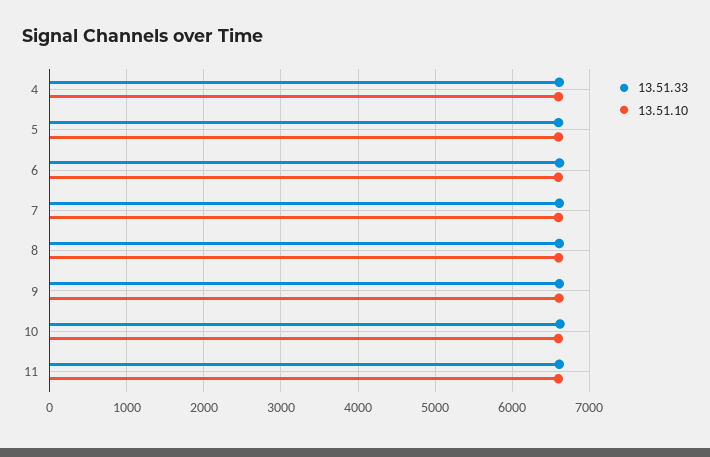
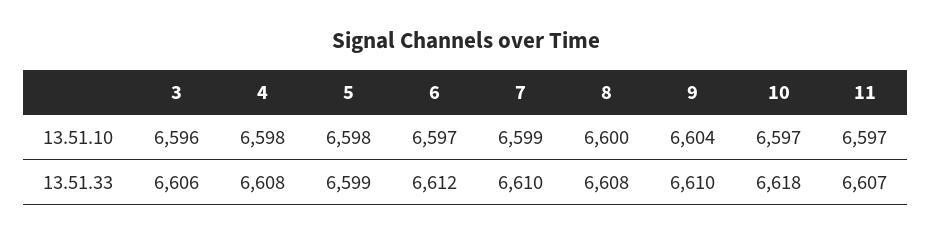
  {
    "13.51.33": {
      "4": 6608,
      "5": 6599,
      "6": 6612,
      "7": 6610,
      "8": 6608,
      "9": 6610,
      "10": 6618,
-     "11": 6607
+     "11": 6607,
+     "3": 6606
    },
    "13.51.10": {
      "4": 6598,
      "5": 6598,
      "6": 6597,
      "7": 6599,
      "8": 6600,
      "9": 6604,
      "10": 6597,
-     "11": 6597
+     "11": 6597,
+     "3": 6596
    }
  }

